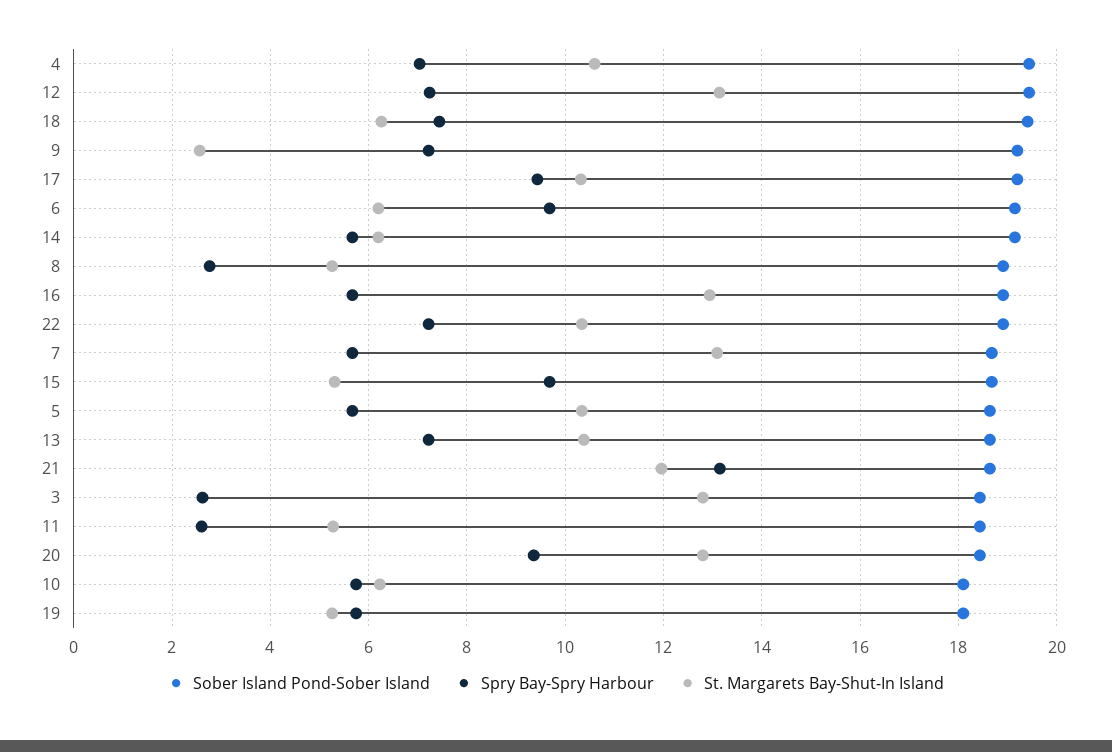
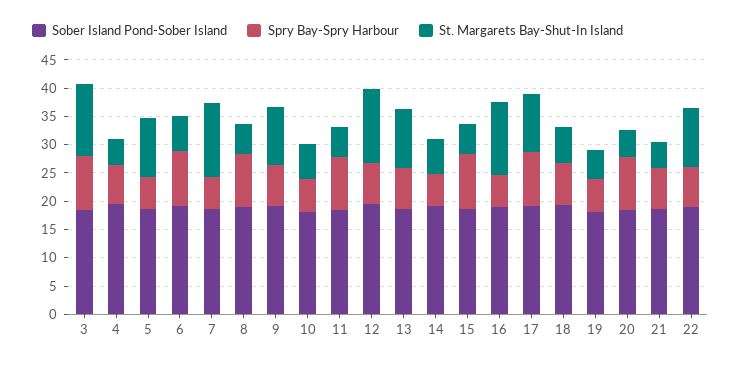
  {
    "Sober Island Pond-Sober Island": {
      "4": 19.4,
      "12": 19.4,
      "18": 19.4,
      "9": 19.2,
      "17": 19.2,
      "6": 19.2,
      "14": 19.2,
      "8": 19,
      "16": 19,
      "22": 19,
      "7": 18.6,
      "15": 18.6,
      "5": 18.6,
      "13": 18.6,
      "21": 18.6,
      "3": 18.4,
      "11": 18.4,
      "20": 18.4,
      "10": 18.2,
      "19": 18.2
    },
    "Spry Bay-Spry Harbour": {
      "4": 7,
      "12": 7.2,
      "18": 7.4,
      "9": 7.2,
      "17": 9.4,
      "6": 9.6,
      "14": 5.6,
-     "8": 2.8,
+     "8": 10,
      "16": 5.6,
      "22": 7.2,
      "7": 5.6,
      "15": 9.6,
      "5": 5.6,
      "13": 7.2,
-     "21": 13.2,
+     "21": 7.5,
-     "3": 2.6,
+     "3": 10,
-     "11": 2.6,
+     "11": 10,
      "20": 9.4,
      "10": 5.8,
      "19": 5.8
    },
    "St. Margarets Bay-Shut-In Island": {
-     "4": 10.6,
+     "4": 5,
      "12": 13.2,
      "18": 6.2,
-     "9": 2.6,
+     "9": 10,
      "17": 10.4,
      "6": 6.2,
      "14": 6.2,
      "8": 5.2,
      "16": 13,
      "22": 10.4,
      "7": 13,
      "15": 5.4,
      "5": 10.4,
      "13": 10.4,
-     "21": 12,
+     "21": 5,
      "3": 12.8,
      "11": 5.2,
-     "20": 12.8,
+     "20": 5,
      "10": 6.2,
      "19": 5.2
    }
  }

